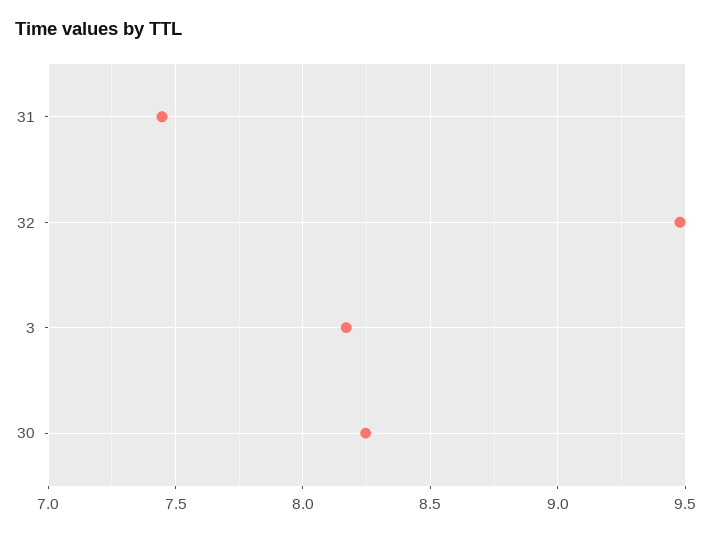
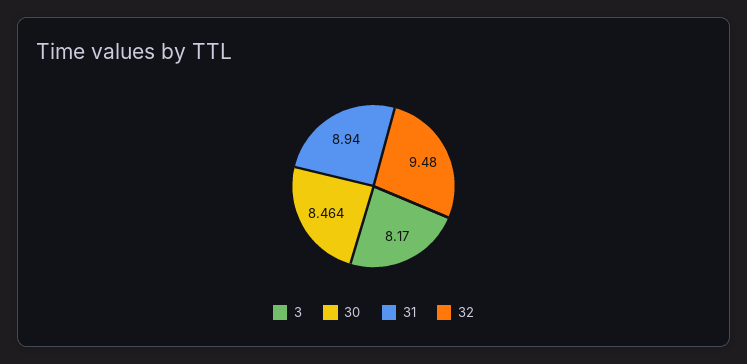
  {
-   "31": 7.45,
+   "31": 8.94,
    "32": 9.48,
    "3": 8.17,
-   "30": 8.25
+   "30": 8.464
  }

